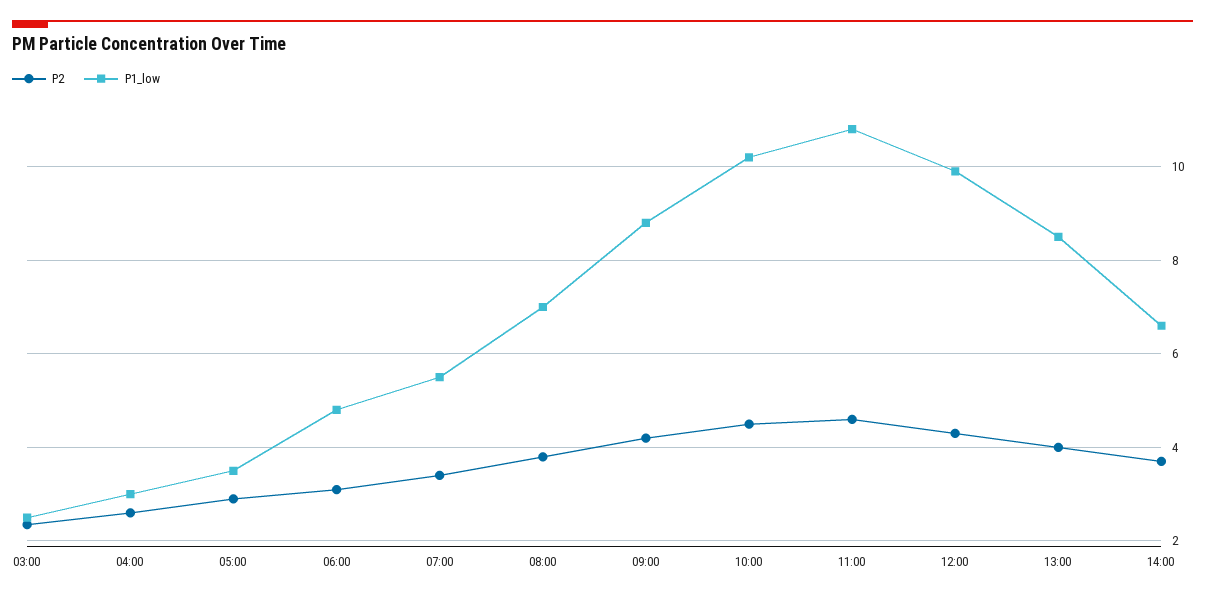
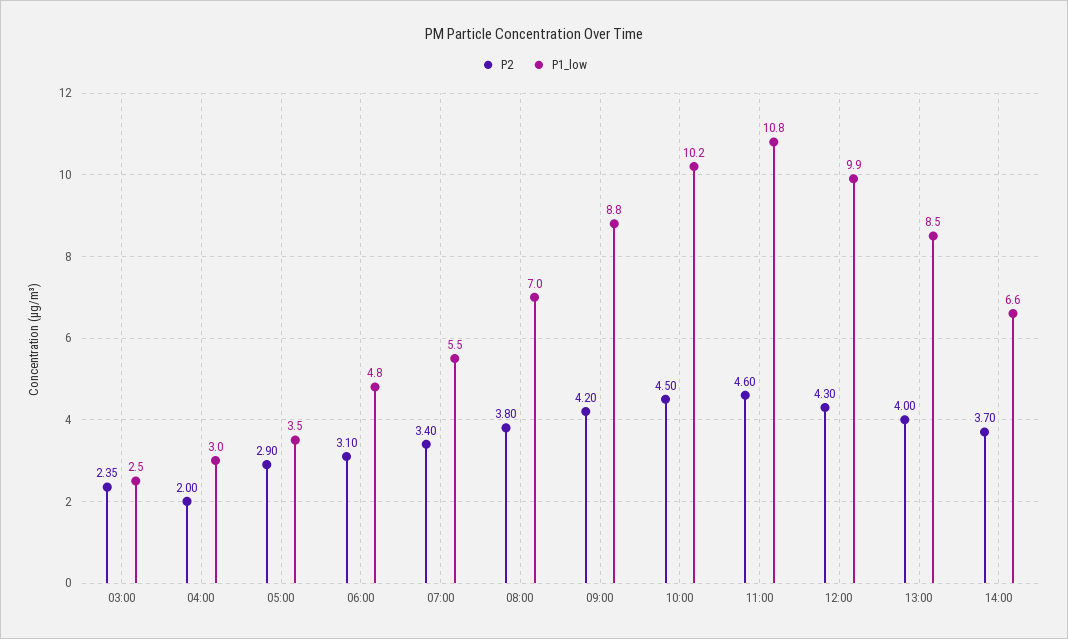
  {
    "P2": {
      "03:00": 2.35,
-     "04:00": 2.6,
+     "04:00": 2,
      "05:00": 2.9,
      "06:00": 3.1,
      "07:00": 3.4,
      "08:00": 3.8,
      "09:00": 4.2,
      "10:00": 4.5,
      "11:00": 4.6,
      "12:00": 4.3,
      "13:00": 4,
      "14:00": 3.7
    },
    "P1_low": {
      "03:00": 2.5,
      "04:00": 3,
      "05:00": 3.5,
      "06:00": 4.8,
      "07:00": 5.5,
      "08:00": 7,
      "09:00": 8.8,
      "10:00": 10.2,
      "11:00": 10.8,
      "12:00": 9.9,
      "13:00": 8.5,
      "14:00": 6.6
    }
  }

